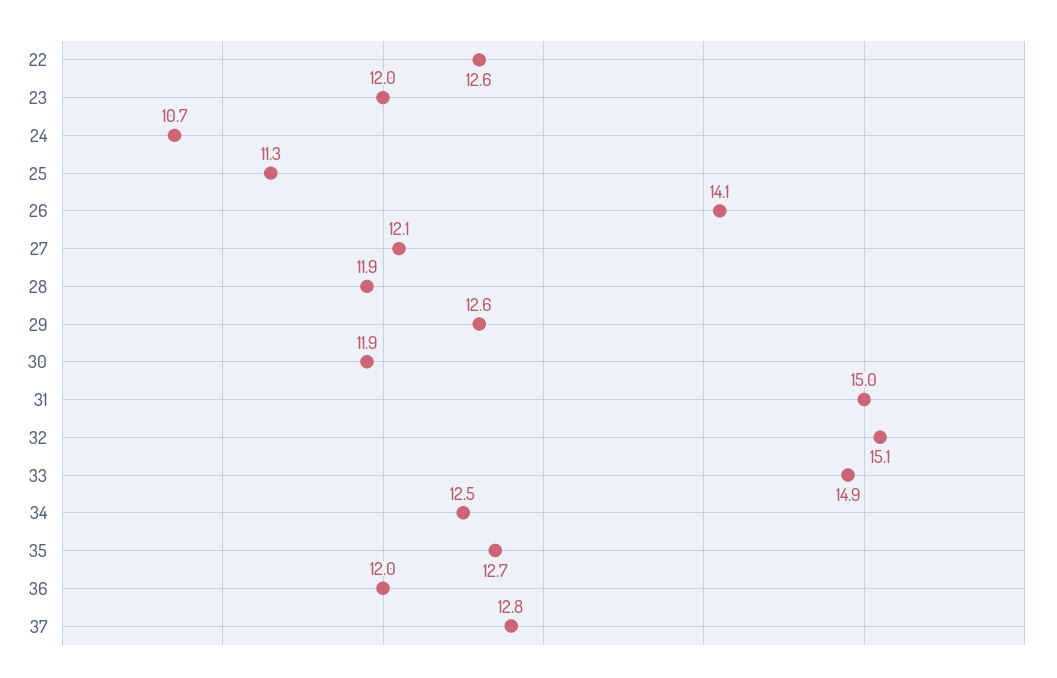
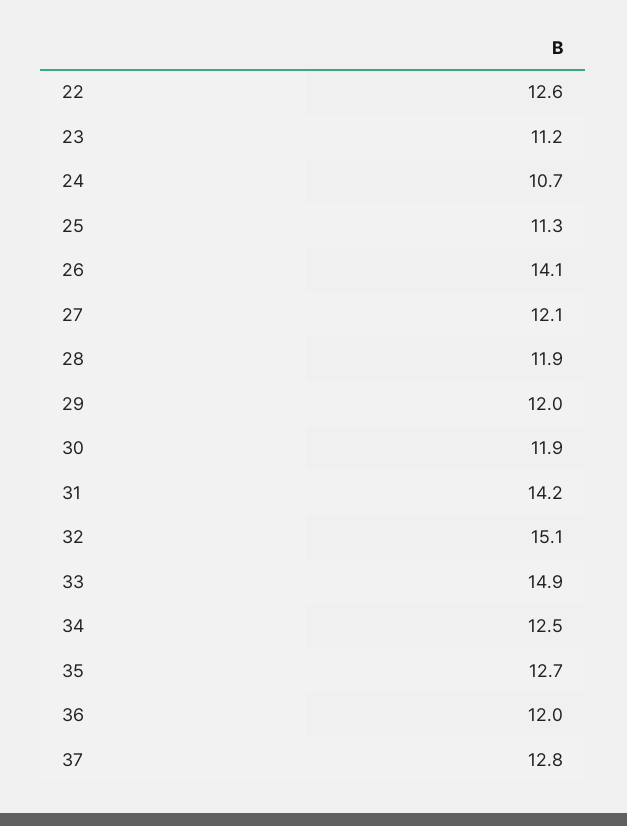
  {
    "22": 12.6,
-   "23": 12,
+   "23": 11.2,
    "24": 10.7,
    "25": 11.3,
    "26": 14.1,
    "27": 12.1,
    "28": 11.9,
-   "29": 12.6,
+   "29": 12,
    "30": 11.9,
-   "31": 15,
+   "31": 14.2,
    "32": 15.1,
    "33": 14.9,
    "34": 12.5,
    "35": 12.7,
    "36": 12,
    "37": 12.8
  }

